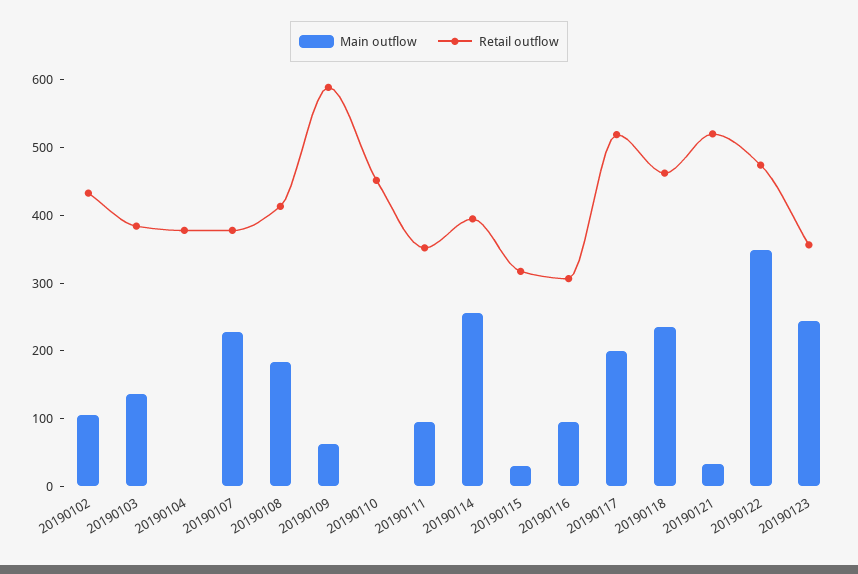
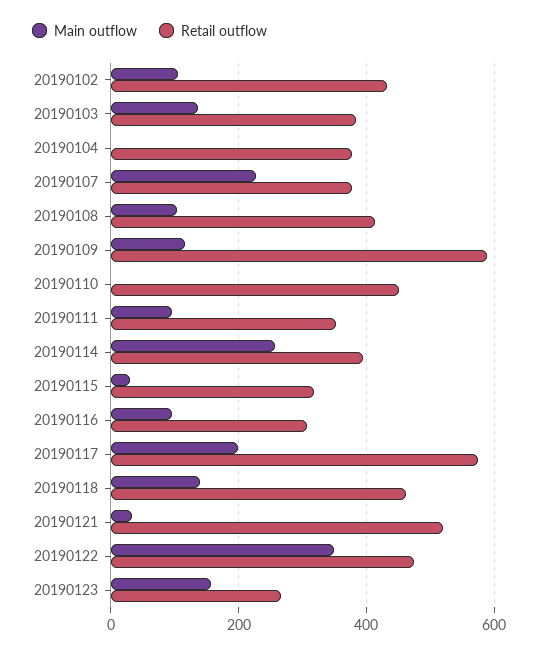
  {
    "Main outflow": {
      "20190102": 100,
      "20190103": 140,
      "20190104": 0,
      "20190107": 220,
-     "20190108": 180,
+     "20190108": 100,
-     "20190109": 60,
+     "20190109": 120,
      "20190110": 0,
      "20190111": 100,
      "20190114": 260,
      "20190115": 20,
      "20190116": 100,
      "20190117": 200,
-     "20190118": 240,
+     "20190118": 140,
      "20190121": 40,
      "20190122": 340,
-     "20190123": 240
+     "20190123": 160
    },
    "Retail outflow": {
      "20190102": 440,
      "20190103": 380,
      "20190104": 380,
      "20190107": 380,
      "20190108": 420,
      "20190109": 580,
      "20190110": 460,
      "20190111": 360,
      "20190114": 400,
      "20190115": 320,
      "20190116": 300,
-     "20190117": 520,
+     "20190117": 580,
      "20190118": 460,
      "20190121": 520,
      "20190122": 480,
-     "20190123": 360
+     "20190123": 260
    }
  }

